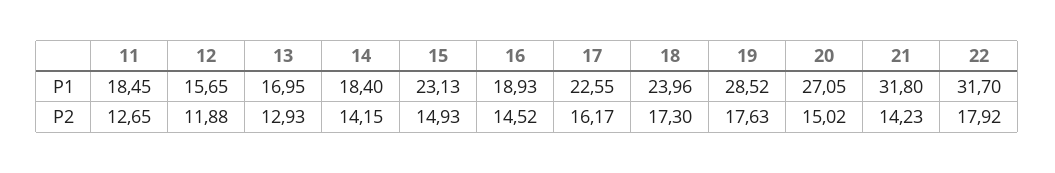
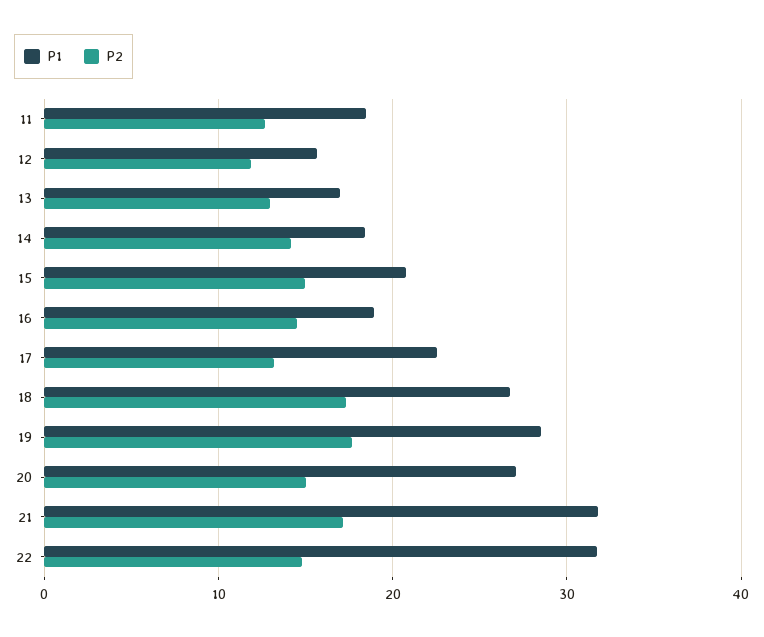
  {
    "P1": {
      "11": 18.45,
      "12": 15.65,
      "13": 16.95,
      "14": 18.4,
-     "15": 23.13,
+     "15": 21,
      "16": 18.93,
      "17": 22.55,
-     "18": 23.96,
+     "18": 27,
      "19": 28.52,
      "20": 27.05,
      "21": 31.8,
      "22": 31.7
    },
    "P2": {
      "11": 12.65,
      "12": 11.88,
      "13": 12.93,
      "14": 14.15,
      "15": 14.93,
      "16": 14.52,
-     "17": 16.17,
+     "17": 13,
      "18": 17.3,
      "19": 17.63,
      "20": 15.02,
-     "21": 14.23,
+     "21": 17,
-     "22": 17.92
+     "22": 15
    }
  }

